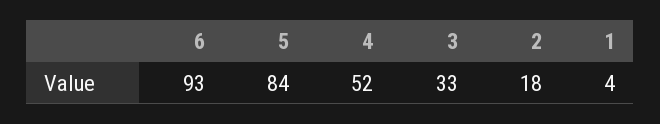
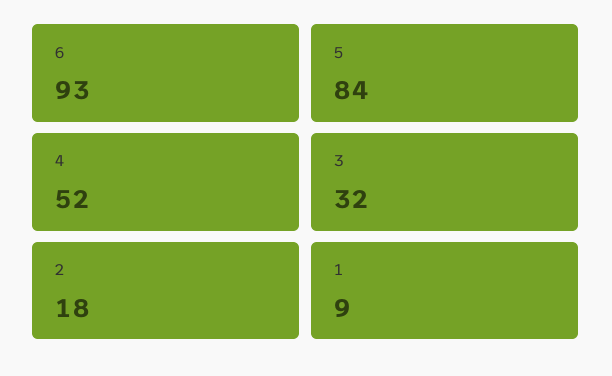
  {
    "6": 93,
    "5": 84,
    "4": 52,
-   "3": 33,
+   "3": 32,
    "2": 18,
-   "1": 4
+   "1": 9
  }

